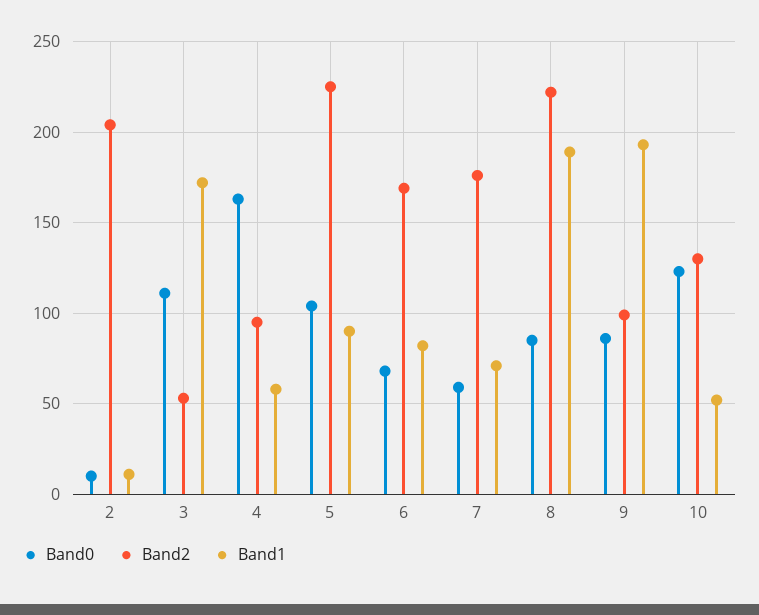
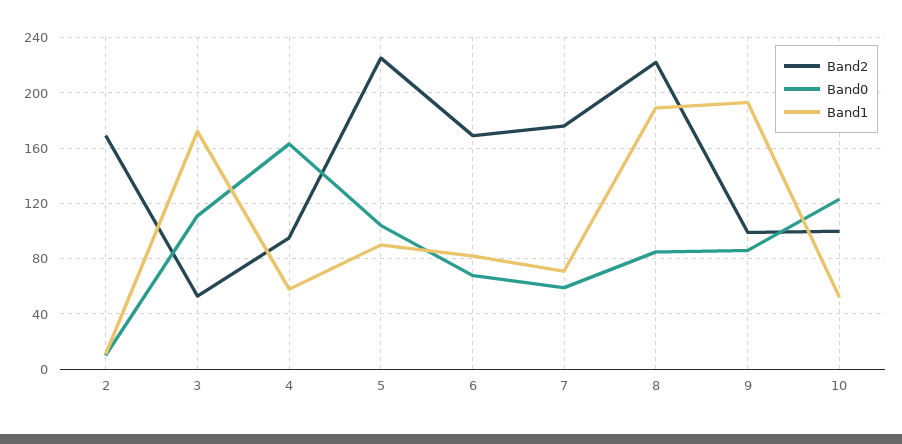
  {
    "Band0": {
      "2": 10,
      "3": 110,
      "4": 165,
      "5": 105,
      "6": 70,
      "7": 60,
      "8": 85,
      "9": 85,
      "10": 125
    },
    "Band2": {
-     "2": 205,
+     "2": 170,
      "3": 55,
      "4": 95,
      "5": 225,
      "6": 170,
      "7": 175,
      "8": 220,
      "9": 100,
-     "10": 130
+     "10": 100
    },
    "Band1": {
      "2": 10,
      "3": 170,
      "4": 60,
      "5": 90,
      "6": 80,
      "7": 70,
      "8": 190,
      "9": 195,
      "10": 50
    }
  }

